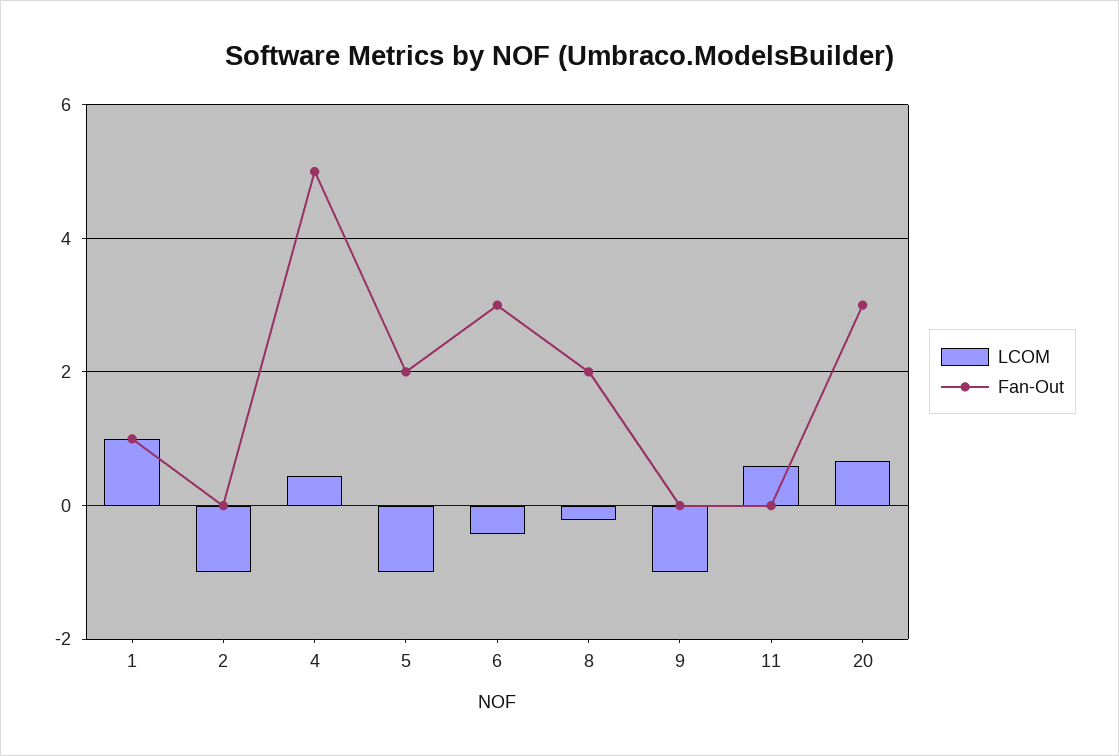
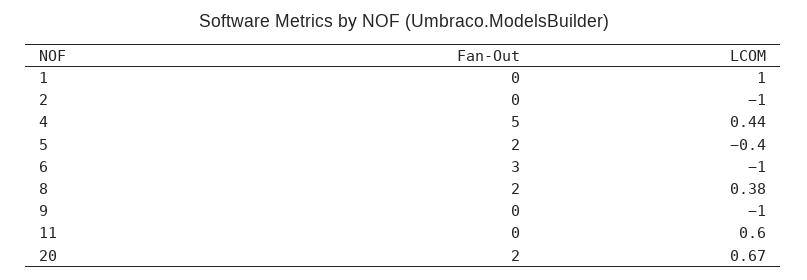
  {
    "LCOM": {
      "1": 1,
      "2": -1,
      "4": 0.44,
-     "5": -1,
+     "5": -0.4,
-     "6": -0.4,
+     "6": -1,
-     "8": -0.2,
+     "8": 0.38,
      "9": -1,
      "11": 0.6,
      "20": 0.67
    },
    "Fan-Out": {
-     "1": 1,
+     "1": 0,
      "2": 0,
      "4": 5,
      "5": 2,
      "6": 3,
      "8": 2,
      "9": 0,
      "11": 0,
-     "20": 3
+     "20": 2
    }
  }

